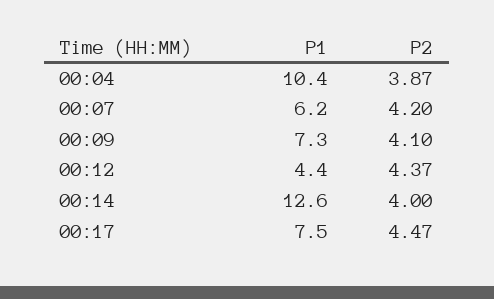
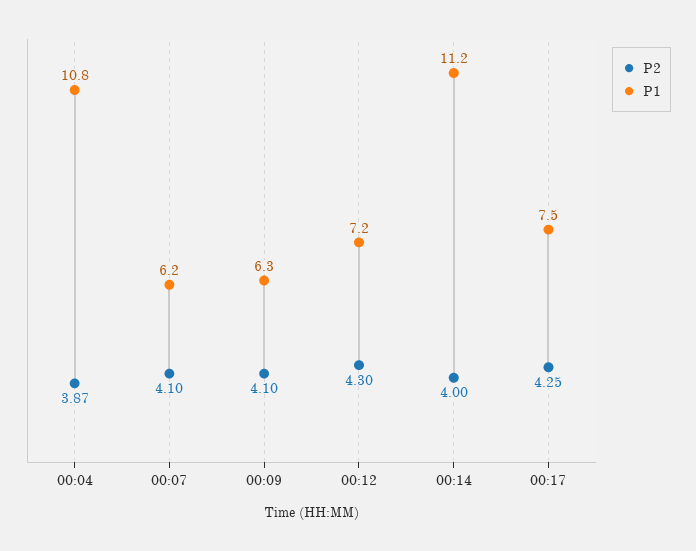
  {
    "P1": {
-     "00:04": 10.4,
+     "00:04": 10.8,
      "00:07": 6.2,
-     "00:09": 7.3,
+     "00:09": 6.3,
-     "00:12": 4.4,
+     "00:12": 7.2,
-     "00:14": 12.6,
+     "00:14": 11.2,
      "00:17": 7.5
    },
    "P2": {
      "00:04": 3.87,
-     "00:07": 4.2,
+     "00:07": 4.1,
      "00:09": 4.1,
-     "00:12": 4.37,
+     "00:12": 4.3,
      "00:14": 4,
-     "00:17": 4.47
+     "00:17": 4.25
    }
  }

